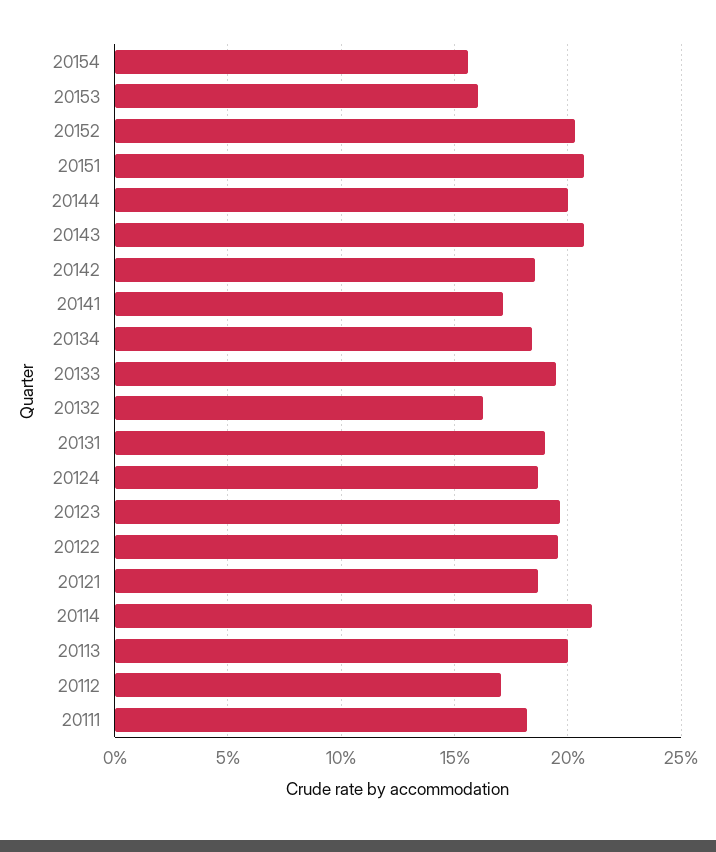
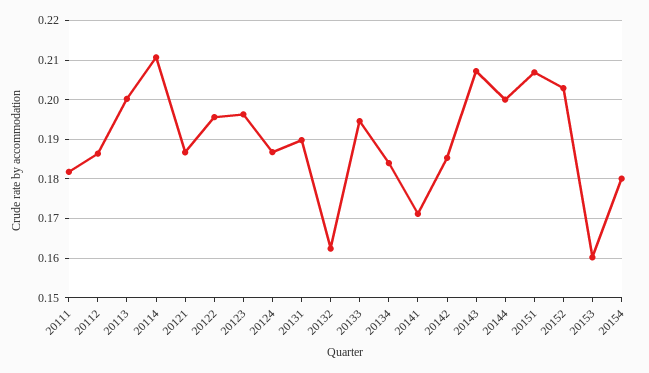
  {
-   "20154": 0.155,
+   "20154": 0.18,
    "20153": 0.16,
    "20152": 0.202,
    "20151": 0.206,
    "20144": 0.2,
    "20143": 0.208,
    "20142": 0.186,
    "20141": 0.172,
    "20134": 0.184,
    "20133": 0.194,
    "20132": 0.162,
    "20131": 0.19,
    "20124": 0.186,
    "20123": 0.196,
    "20122": 0.196,
    "20121": 0.186,
    "20114": 0.21,
    "20113": 0.2,
-   "20112": 0.17,
+   "20112": 0.186,
    "20111": 0.182
  }

